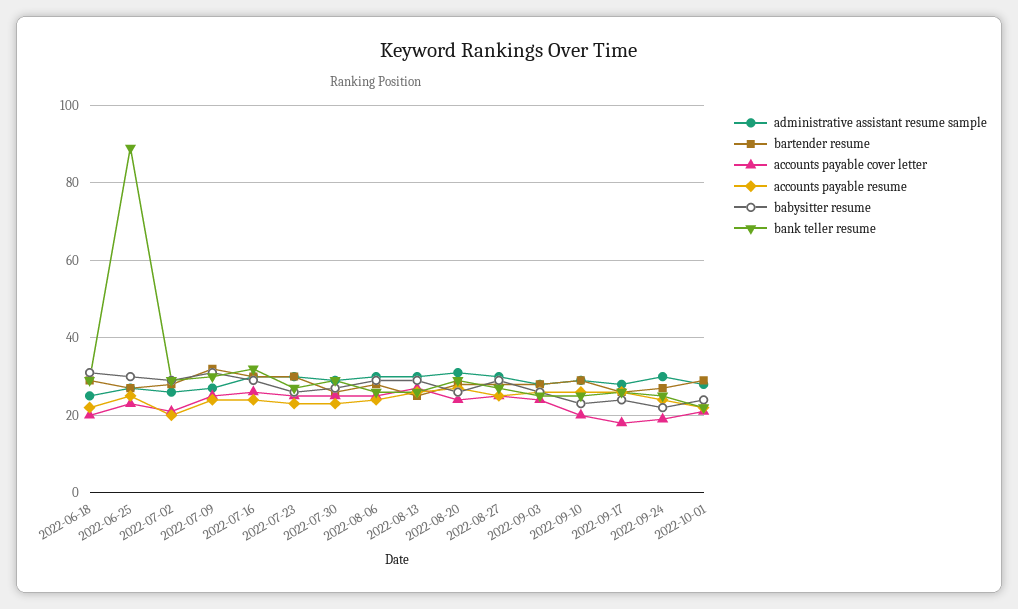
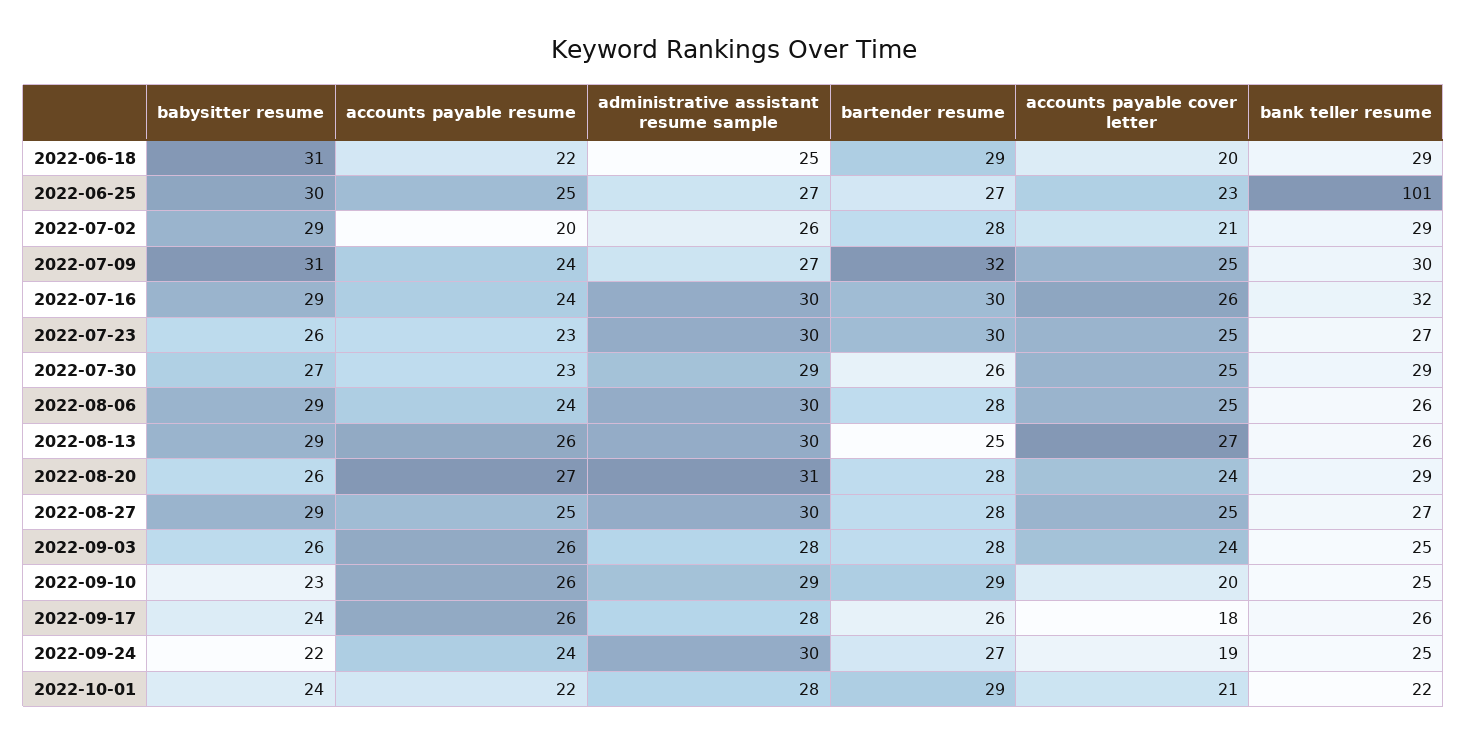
  {
    "administrative assistant resume sample": {
      "2022-06-18": 25,
      "2022-06-25": 27,
      "2022-07-02": 26,
      "2022-07-09": 27,
      "2022-07-16": 30,
      "2022-07-23": 30,
      "2022-07-30": 29,
      "2022-08-06": 30,
      "2022-08-13": 30,
      "2022-08-20": 31,
      "2022-08-27": 30,
      "2022-09-03": 28,
      "2022-09-10": 29,
      "2022-09-17": 28,
      "2022-09-24": 30,
      "2022-10-01": 28
    },
    "bartender resume": {
      "2022-06-18": 29,
      "2022-06-25": 27,
      "2022-07-02": 28,
      "2022-07-09": 32,
      "2022-07-16": 30,
      "2022-07-23": 30,
      "2022-07-30": 26,
      "2022-08-06": 28,
      "2022-08-13": 25,
      "2022-08-20": 28,
      "2022-08-27": 28,
      "2022-09-03": 28,
      "2022-09-10": 29,
      "2022-09-17": 26,
      "2022-09-24": 27,
      "2022-10-01": 29
    },
    "accounts payable cover letter": {
      "2022-06-18": 20,
      "2022-06-25": 23,
      "2022-07-02": 21,
      "2022-07-09": 25,
      "2022-07-16": 26,
      "2022-07-23": 25,
      "2022-07-30": 25,
      "2022-08-06": 25,
      "2022-08-13": 27,
      "2022-08-20": 24,
      "2022-08-27": 25,
      "2022-09-03": 24,
      "2022-09-10": 20,
      "2022-09-17": 18,
      "2022-09-24": 19,
      "2022-10-01": 21
    },
    "accounts payable resume": {
      "2022-06-18": 22,
      "2022-06-25": 25,
      "2022-07-02": 20,
      "2022-07-09": 24,
      "2022-07-16": 24,
      "2022-07-23": 23,
      "2022-07-30": 23,
      "2022-08-06": 24,
      "2022-08-13": 26,
      "2022-08-20": 27,
      "2022-08-27": 25,
      "2022-09-03": 26,
      "2022-09-10": 26,
      "2022-09-17": 26,
      "2022-09-24": 24,
      "2022-10-01": 22
    },
    "babysitter resume": {
      "2022-06-18": 31,
      "2022-06-25": 30,
      "2022-07-02": 29,
      "2022-07-09": 31,
      "2022-07-16": 29,
      "2022-07-23": 26,
      "2022-07-30": 27,
      "2022-08-06": 29,
      "2022-08-13": 29,
      "2022-08-20": 26,
      "2022-08-27": 29,
      "2022-09-03": 26,
      "2022-09-10": 23,
      "2022-09-17": 24,
      "2022-09-24": 22,
      "2022-10-01": 24
    },
    "bank teller resume": {
      "2022-06-18": 29,
-     "2022-06-25": 90,
+     "2022-06-25": 101,
      "2022-07-02": 29,
      "2022-07-09": 30,
      "2022-07-16": 32,
      "2022-07-23": 27,
      "2022-07-30": 29,
      "2022-08-06": 26,
      "2022-08-13": 26,
      "2022-08-20": 29,
      "2022-08-27": 27,
      "2022-09-03": 25,
      "2022-09-10": 25,
      "2022-09-17": 26,
      "2022-09-24": 25,
      "2022-10-01": 22
    }
  }

